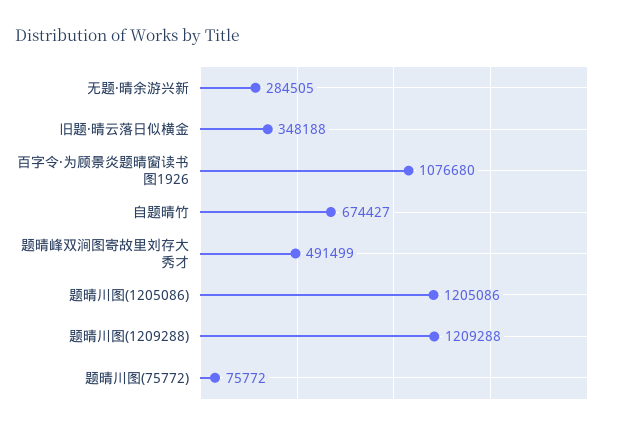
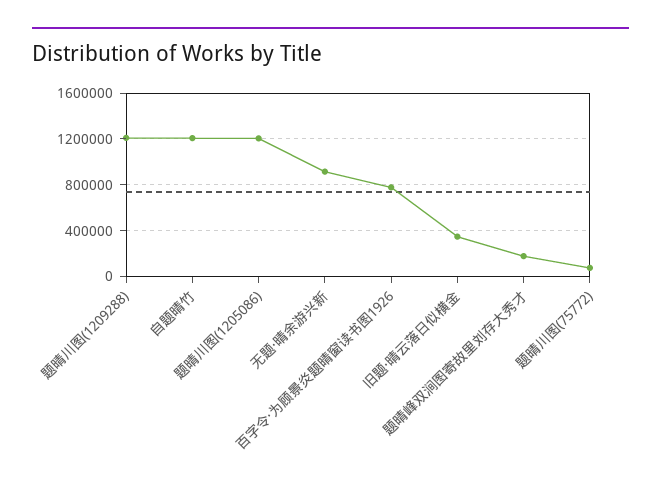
  {
-   "无题·晴余游兴新": 284505,
+   "无题·晴余游兴新": 900000,
    "旧题·晴云落日似横金": 348188,
-   "百字令·为顾景炎题晴窗读书图1926": 1076680,
+   "百字令·为顾景炎题晴窗读书图1926": 800000,
-   "自题晴竹": 674427,
+   "自题晴竹": 1200000,
-   "题晴峰双涧图寄故里刘存大秀才": 491499,
+   "题晴峰双涧图寄故里刘存大秀才": 200000,
    "题晴川图(1205086)": 1205086,
    "题晴川图(1209288)": 1209288,
    "题晴川图(75772)": 75772
  }

